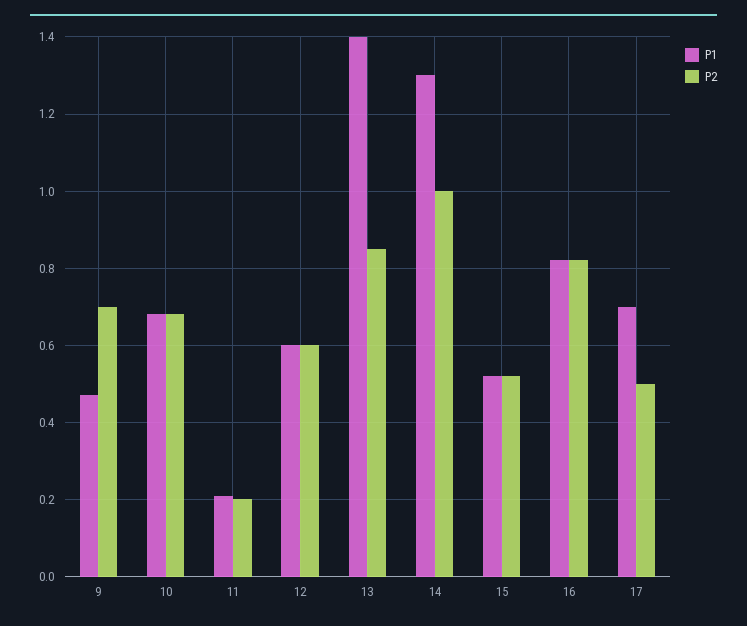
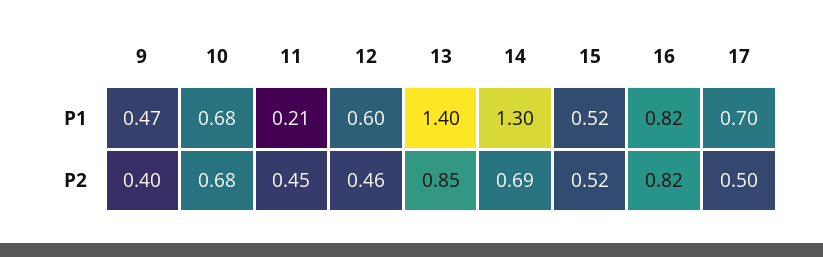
  {
    "P1": {
      "9": 0.47,
      "10": 0.68,
      "11": 0.21,
      "12": 0.6,
      "13": 1.4,
      "14": 1.3,
      "15": 0.52,
      "16": 0.82,
      "17": 0.7
    },
    "P2": {
-     "9": 0.7,
+     "9": 0.4,
      "10": 0.68,
-     "11": 0.2,
+     "11": 0.45,
-     "12": 0.6,
+     "12": 0.46,
      "13": 0.85,
-     "14": 1,
+     "14": 0.69,
      "15": 0.52,
      "16": 0.82,
      "17": 0.5
    }
  }

